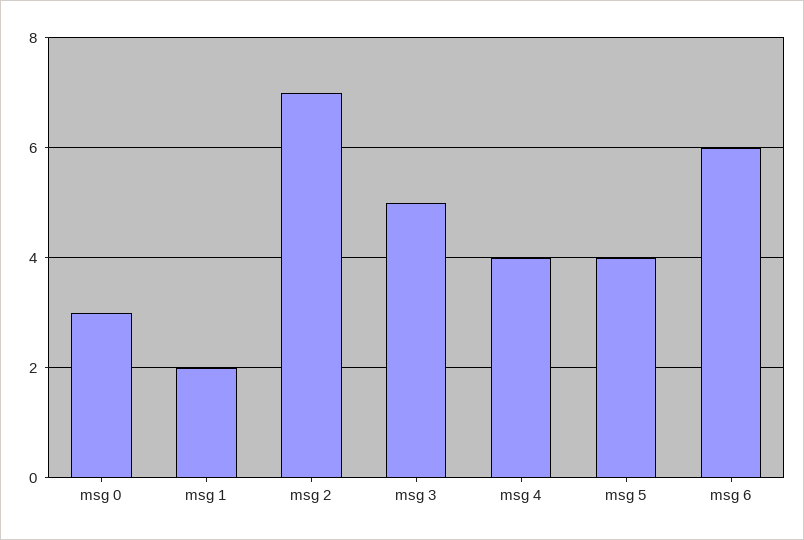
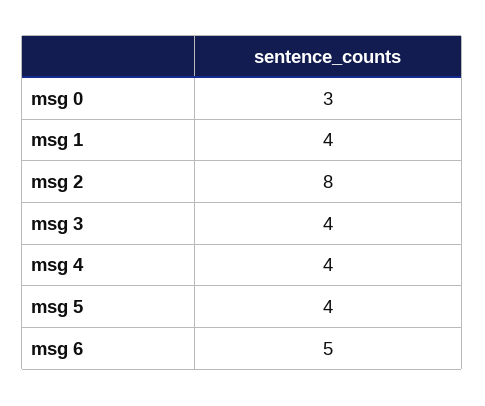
  {
    "msg 0": 3,
-   "msg 1": 2,
+   "msg 1": 4,
-   "msg 2": 7,
+   "msg 2": 8,
-   "msg 3": 5,
+   "msg 3": 4,
    "msg 4": 4,
    "msg 5": 4,
-   "msg 6": 6
+   "msg 6": 5
  }

